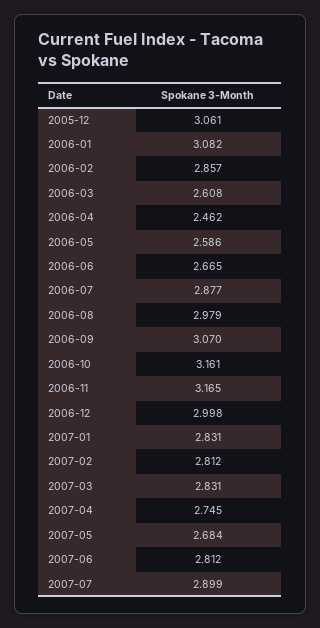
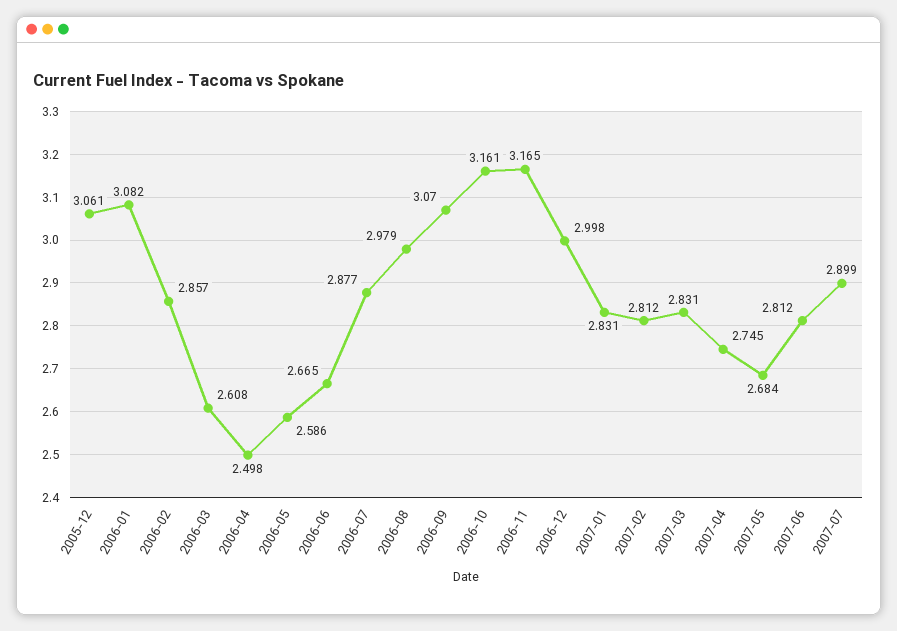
  {
    "2005-12": 3.061,
    "2006-01": 3.082,
    "2006-02": 2.857,
    "2006-03": 2.608,
-   "2006-04": 2.462,
+   "2006-04": 2.498,
    "2006-05": 2.586,
    "2006-06": 2.665,
    "2006-07": 2.877,
    "2006-08": 2.979,
    "2006-09": 3.07,
    "2006-10": 3.161,
    "2006-11": 3.165,
    "2006-12": 2.998,
    "2007-01": 2.831,
    "2007-02": 2.812,
    "2007-03": 2.831,
    "2007-04": 2.745,
    "2007-05": 2.684,
    "2007-06": 2.812,
    "2007-07": 2.899
  }

